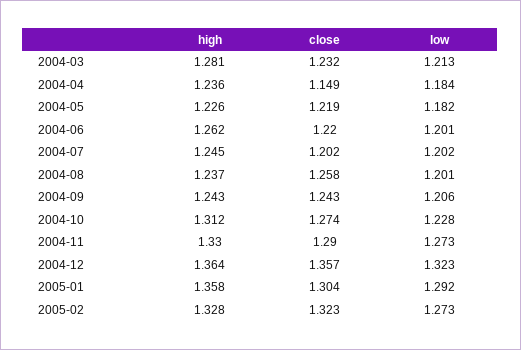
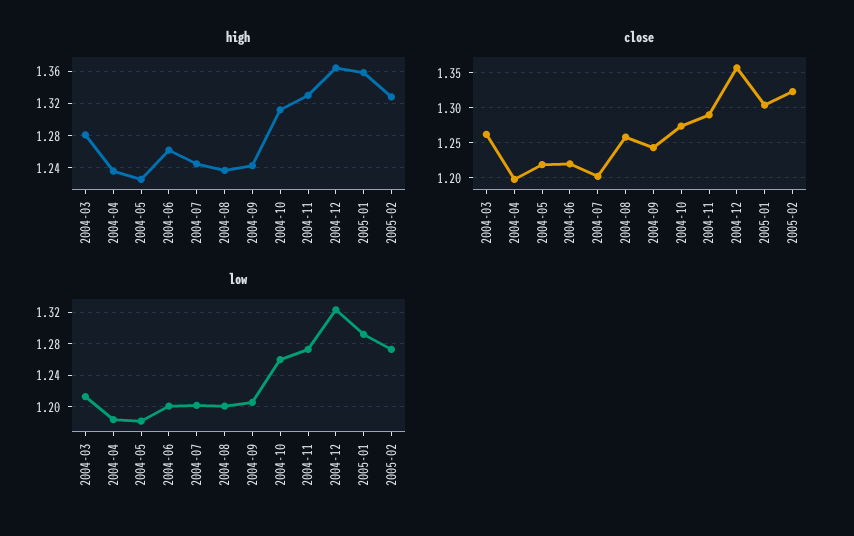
  {
    "high": {
      "2004-03": 1.281,
      "2004-04": 1.236,
      "2004-05": 1.226,
      "2004-06": 1.262,
      "2004-07": 1.245,
      "2004-08": 1.237,
      "2004-09": 1.243,
      "2004-10": 1.312,
      "2004-11": 1.33,
      "2004-12": 1.364,
      "2005-01": 1.358,
      "2005-02": 1.328
    },
    "close": {
-     "2004-03": 1.232,
+     "2004-03": 1.26,
-     "2004-04": 1.149,
+     "2004-04": 1.2,
      "2004-05": 1.219,
      "2004-06": 1.22,
      "2004-07": 1.202,
      "2004-08": 1.258,
      "2004-09": 1.243,
      "2004-10": 1.274,
      "2004-11": 1.29,
      "2004-12": 1.357,
      "2005-01": 1.304,
      "2005-02": 1.323
    },
    "low": {
      "2004-03": 1.213,
      "2004-04": 1.184,
      "2004-05": 1.182,
      "2004-06": 1.201,
      "2004-07": 1.202,
      "2004-08": 1.201,
      "2004-09": 1.206,
-     "2004-10": 1.228,
+     "2004-10": 1.26,
      "2004-11": 1.273,
      "2004-12": 1.323,
      "2005-01": 1.292,
      "2005-02": 1.273
    }
  }

